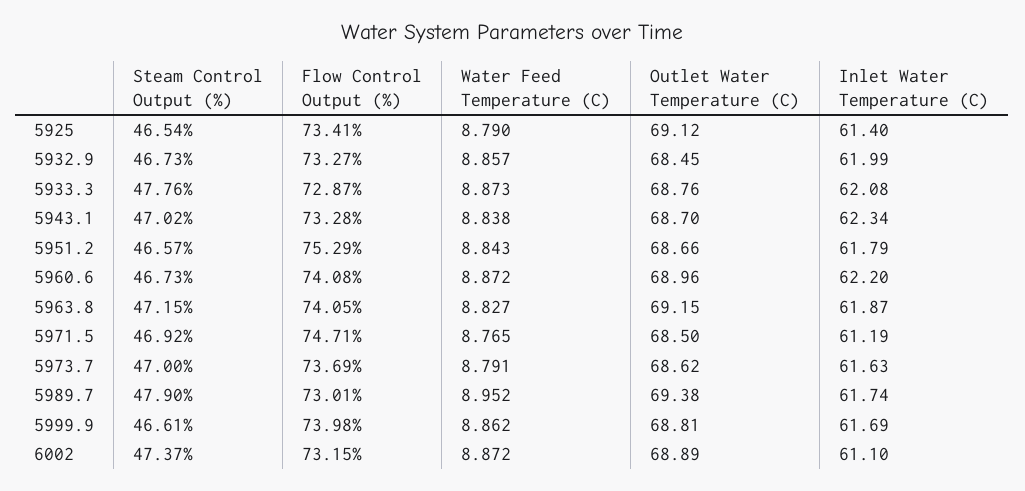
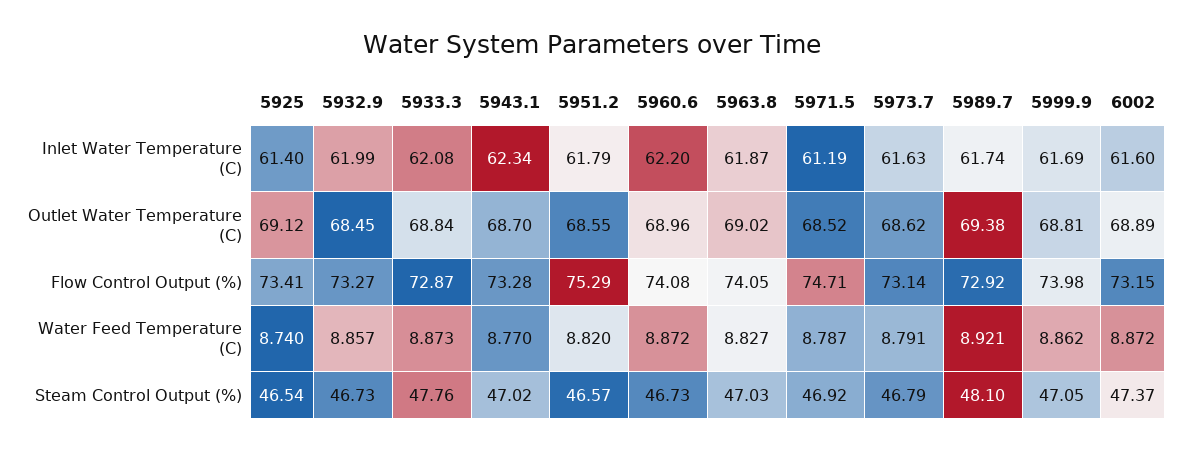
  {
    "Steam Control Output (%)": {
      "5925": 46.54,
      "5932.9": 46.73,
      "5933.3": 47.76,
      "5943.1": 47.02,
      "5951.2": 46.57,
      "5960.6": 46.73,
-     "5963.8": 47.15,
+     "5963.8": 47.03,
      "5971.5": 46.92,
-     "5973.7": 47,
+     "5973.7": 46.79,
-     "5989.7": 47.9,
+     "5989.7": 48.1,
-     "5999.9": 46.61,
+     "5999.9": 47.05,
      "6002": 47.37
    },
    "Flow Control Output (%)": {
      "5925": 73.41,
      "5932.9": 73.27,
      "5933.3": 72.87,
      "5943.1": 73.28,
      "5951.2": 75.29,
      "5960.6": 74.08,
      "5963.8": 74.05,
      "5971.5": 74.71,
-     "5973.7": 73.69,
+     "5973.7": 73.14,
-     "5989.7": 73.01,
+     "5989.7": 72.92,
      "5999.9": 73.98,
      "6002": 73.15
    },
    "Water Feed Temperature (C)": {
-     "5925": 8.79,
+     "5925": 8.74,
      "5932.9": 8.857,
      "5933.3": 8.873,
-     "5943.1": 8.838,
+     "5943.1": 8.77,
-     "5951.2": 8.843,
+     "5951.2": 8.82,
      "5960.6": 8.872,
      "5963.8": 8.827,
-     "5971.5": 8.765,
+     "5971.5": 8.787,
      "5973.7": 8.791,
-     "5989.7": 8.952,
+     "5989.7": 8.921,
      "5999.9": 8.862,
      "6002": 8.872
    },
    "Outlet Water Temperature (C)": {
      "5925": 69.12,
      "5932.9": 68.45,
-     "5933.3": 68.76,
+     "5933.3": 68.84,
      "5943.1": 68.7,
-     "5951.2": 68.66,
+     "5951.2": 68.55,
      "5960.6": 68.96,
-     "5963.8": 69.15,
+     "5963.8": 69.02,
-     "5971.5": 68.5,
+     "5971.5": 68.52,
      "5973.7": 68.62,
      "5989.7": 69.38,
      "5999.9": 68.81,
      "6002": 68.89
    },
    "Inlet Water Temperature (C)": {
      "5925": 61.4,
      "5932.9": 61.99,
      "5933.3": 62.08,
      "5943.1": 62.34,
      "5951.2": 61.79,
      "5960.6": 62.2,
      "5963.8": 61.87,
      "5971.5": 61.19,
      "5973.7": 61.63,
      "5989.7": 61.74,
      "5999.9": 61.69,
-     "6002": 61.1
+     "6002": 61.6
    }
  }

